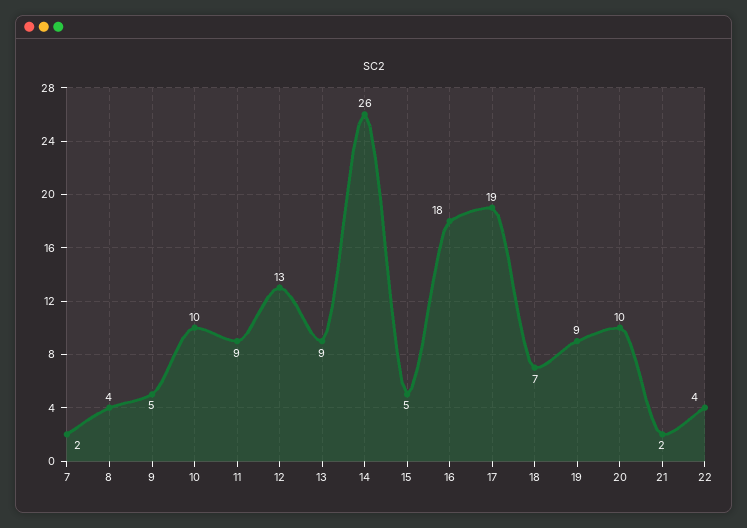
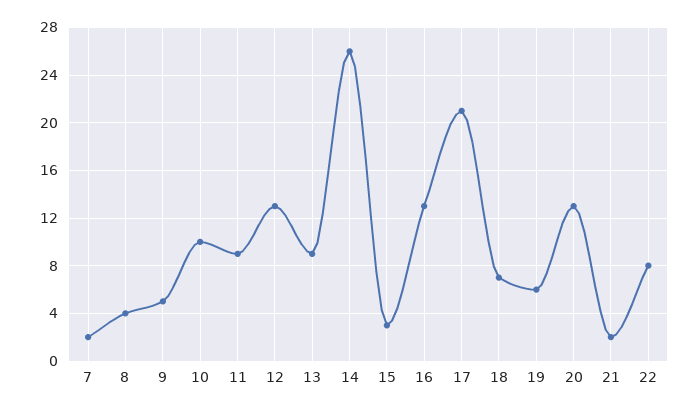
  {
    "7": 2,
    "8": 4,
    "9": 5,
    "10": 10,
    "11": 9,
    "12": 13,
    "13": 9,
    "14": 26,
-   "15": 5,
+   "15": 3,
-   "16": 18,
+   "16": 13,
-   "17": 19,
+   "17": 21,
    "18": 7,
-   "19": 9,
+   "19": 6,
-   "20": 10,
+   "20": 13,
    "21": 2,
-   "22": 4
+   "22": 8
  }

